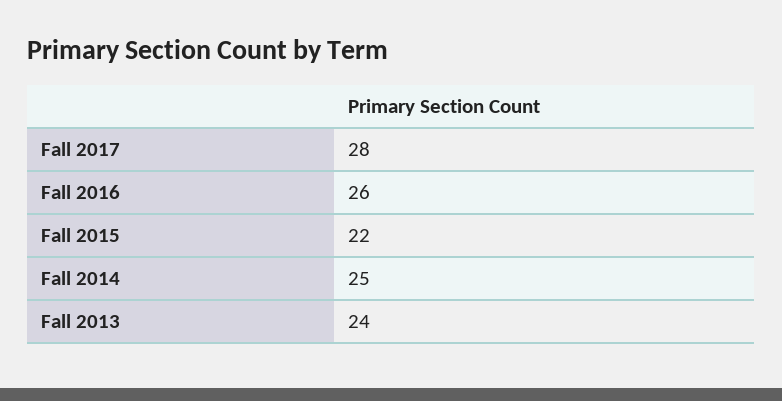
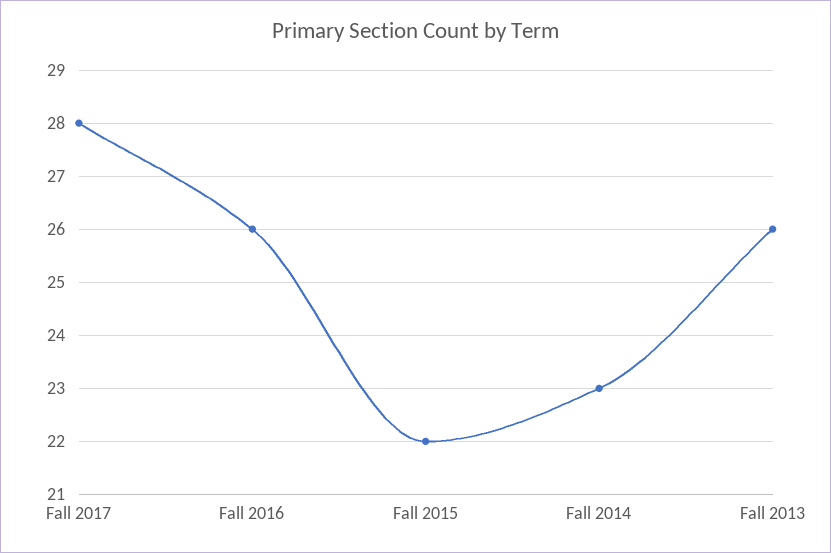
  {
    "Fall 2017": 28,
    "Fall 2016": 26,
    "Fall 2015": 22,
-   "Fall 2014": 25,
+   "Fall 2014": 23,
-   "Fall 2013": 24
+   "Fall 2013": 26
  }

